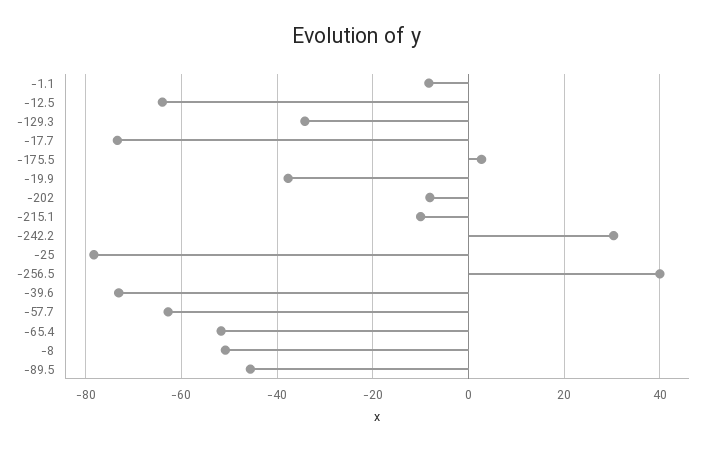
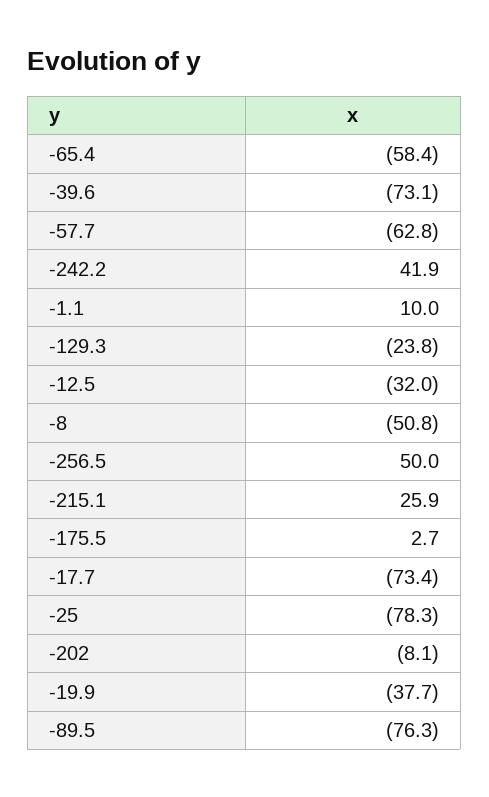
  {
-   "-1.1": -8,
+   "-1.1": 10,
-   "-12.5": -64,
+   "-12.5": -32,
-   "-129.3": -34,
+   "-129.3": -23.8,
    "-17.7": -73.4,
    "-175.5": 2.7,
    "-19.9": -37.7,
    "-202": -8.1,
-   "-215.1": -10,
+   "-215.1": 25.9,
-   "-242.2": 30,
+   "-242.2": 41.9,
    "-25": -78.3,
-   "-256.5": 40,
+   "-256.5": 50,
    "-39.6": -73.1,
    "-57.7": -62.8,
-   "-65.4": -52,
+   "-65.4": -58.4,
    "-8": -50.8,
-   "-89.5": -46
+   "-89.5": -76.3
  }

